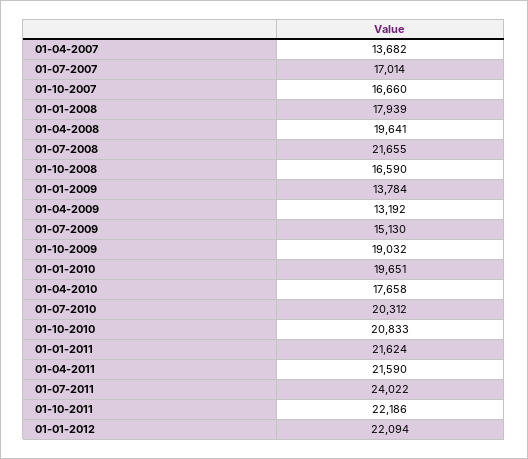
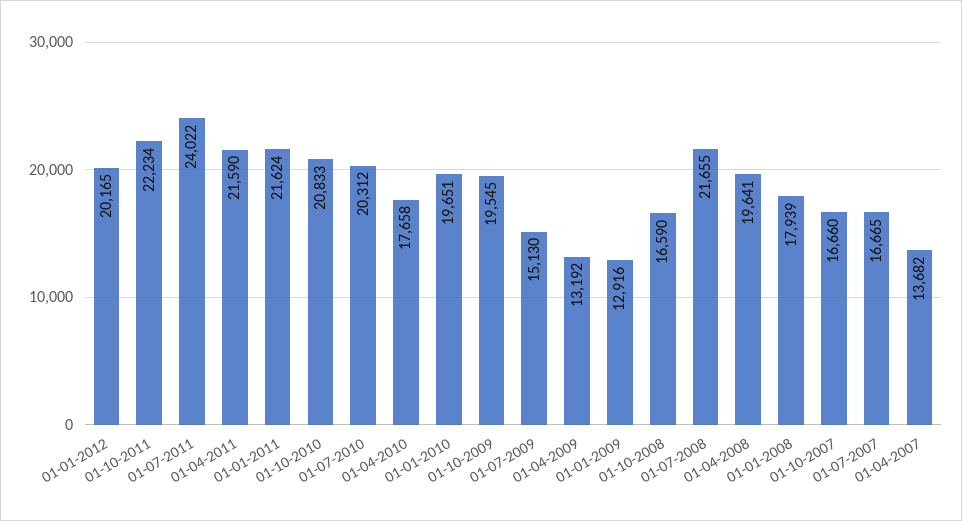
  {
    "01-04-2007": 13682,
-   "01-07-2007": 17014,
+   "01-07-2007": 16665,
    "01-10-2007": 16660,
    "01-01-2008": 17939,
    "01-04-2008": 19641,
    "01-07-2008": 21655,
    "01-10-2008": 16590,
-   "01-01-2009": 13784,
+   "01-01-2009": 12916,
    "01-04-2009": 13192,
    "01-07-2009": 15130,
-   "01-10-2009": 19032,
+   "01-10-2009": 19545,
    "01-01-2010": 19651,
    "01-04-2010": 17658,
    "01-07-2010": 20312,
    "01-10-2010": 20833,
    "01-01-2011": 21624,
    "01-04-2011": 21590,
    "01-07-2011": 24022,
-   "01-10-2011": 22186,
+   "01-10-2011": 22234,
-   "01-01-2012": 22094
+   "01-01-2012": 20165
  }

